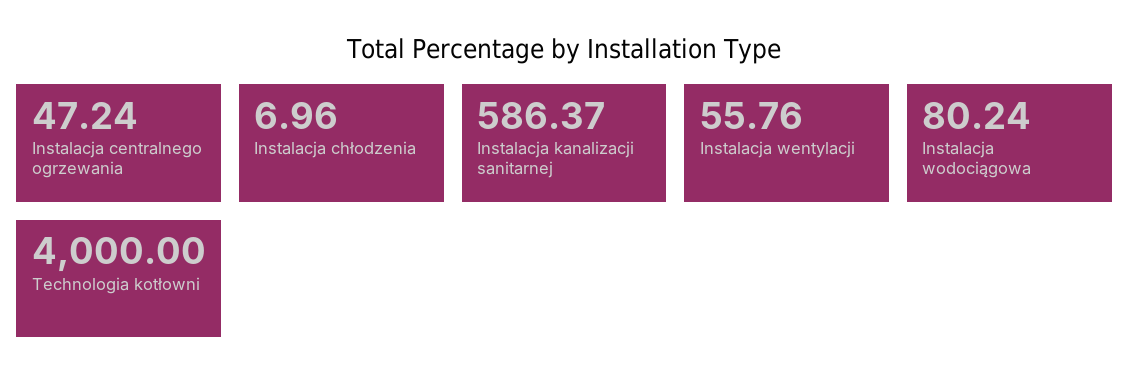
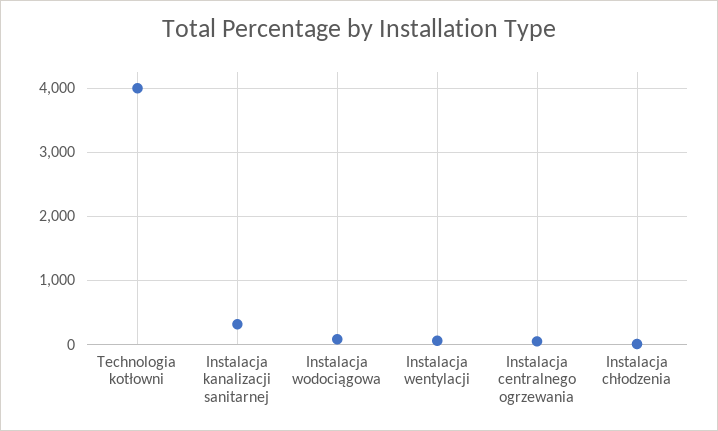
  {
    "Instalacja centralnego ogrzewania": 47.24,
    "Instalacja chłodzenia": 6.96,
-   "Instalacja kanalizacji sanitarnej": 586.37,
+   "Instalacja kanalizacji sanitarnej": 300,
    "Instalacja wentylacji": 55.76,
    "Instalacja wodociągowa": 80.24,
    "Technologia kotłowni": 4000
  }

